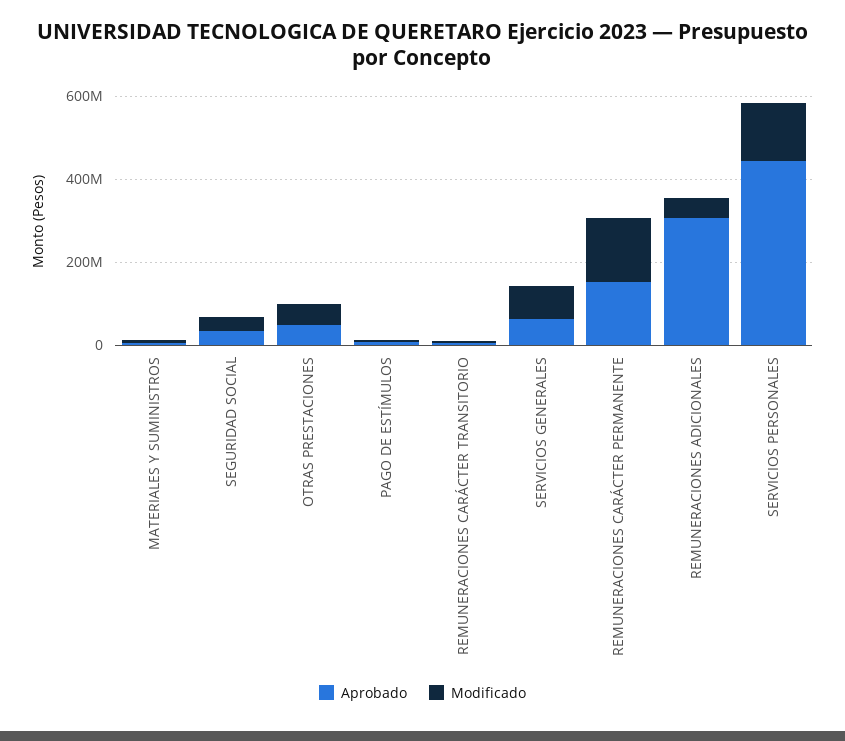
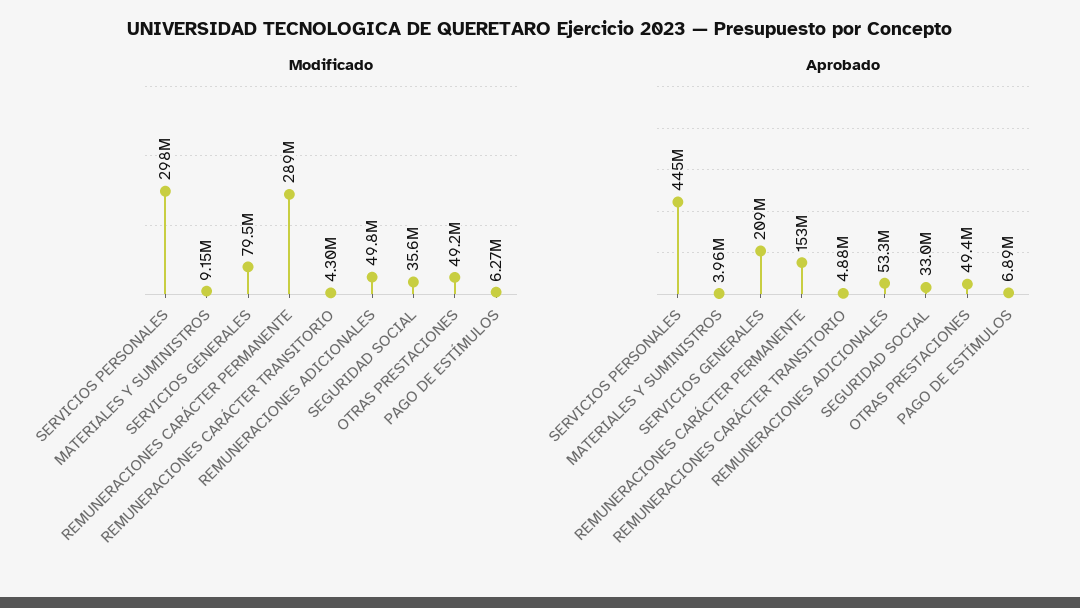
  {
    "Aprobado": {
      "MATERIALES Y SUMINISTROS": 3960000,
      "SEGURIDAD SOCIAL": 33000000,
      "OTRAS PRESTACIONES": 49400000,
      "PAGO DE ESTÍMULOS": 6890000,
      "REMUNERACIONES CARÁCTER TRANSITORIO": 4880000,
-     "SERVICIOS GENERALES": 50000000,
+     "SERVICIOS GENERALES": 209000000,
      "REMUNERACIONES CARÁCTER PERMANENTE": 153000000,
-     "REMUNERACIONES ADICIONALES": 300000000,
+     "REMUNERACIONES ADICIONALES": 53300000,
      "SERVICIOS PERSONALES": 445000000
    },
    "Modificado": {
      "MATERIALES Y SUMINISTROS": 9150000,
      "SEGURIDAD SOCIAL": 35600000,
      "OTRAS PRESTACIONES": 49200000,
      "PAGO DE ESTÍMULOS": 6270000,
      "REMUNERACIONES CARÁCTER TRANSITORIO": 4300000,
      "SERVICIOS GENERALES": 79500000,
-     "REMUNERACIONES CARÁCTER PERMANENTE": 150000000,
+     "REMUNERACIONES CARÁCTER PERMANENTE": 289000000,
      "REMUNERACIONES ADICIONALES": 49800000,
-     "SERVICIOS PERSONALES": 150000000
+     "SERVICIOS PERSONALES": 298000000
    }
  }

